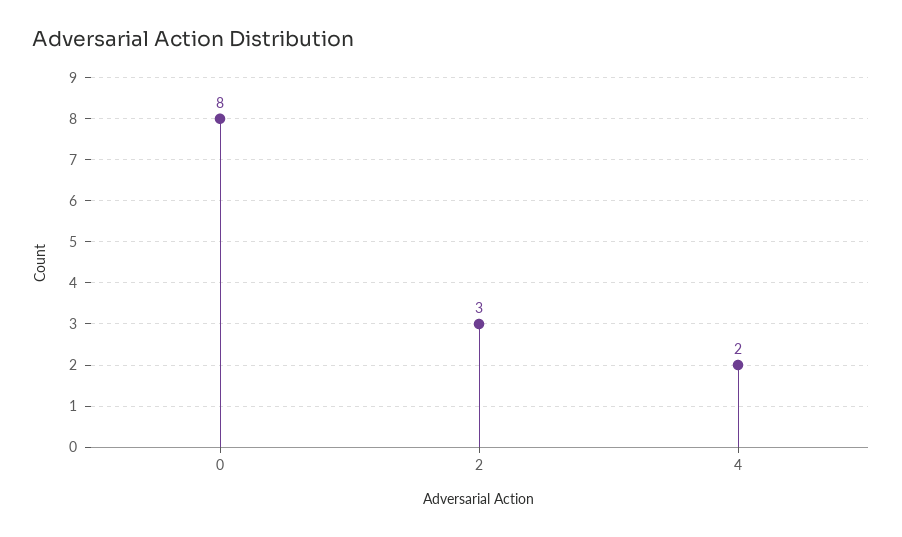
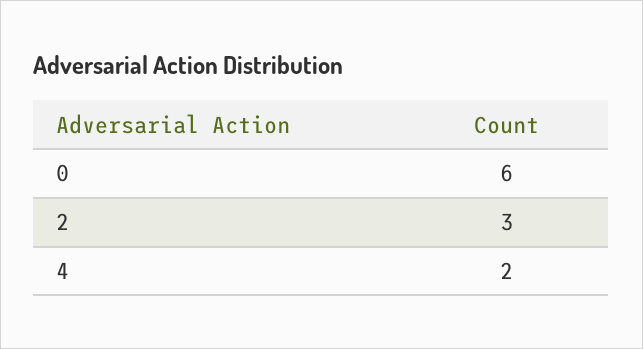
  {
-   "0": 8,
+   "0": 6,
    "2": 3,
    "4": 2
  }

